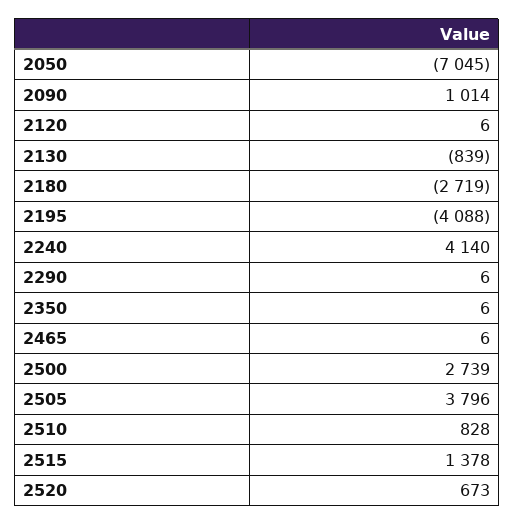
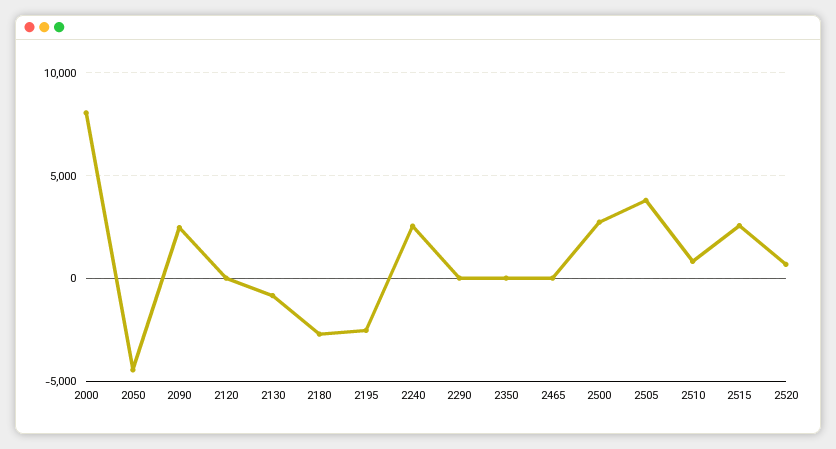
  {
-   "2050": -7045,
+   "2050": -4500,
-   "2090": 1014,
+   "2090": 2500,
    "2120": 6,
    "2130": -839,
    "2180": -2719,
-   "2195": -4088,
+   "2195": -2500,
-   "2240": 4140,
+   "2240": 2500,
    "2290": 6,
    "2350": 6,
    "2465": 6,
    "2500": 2739,
    "2505": 3796,
    "2510": 828,
-   "2515": 1378,
+   "2515": 2500,
-   "2520": 673
+   "2520": 673,
+   "2000": 8000
  }

